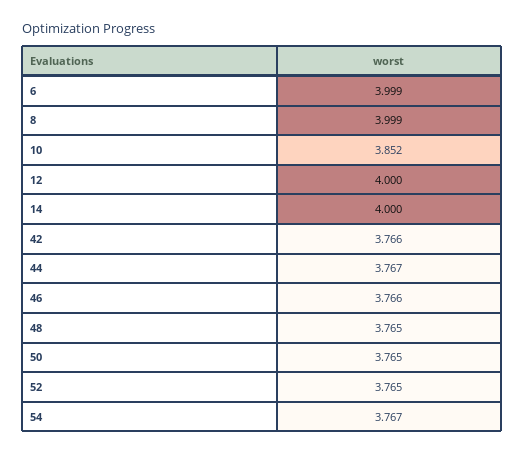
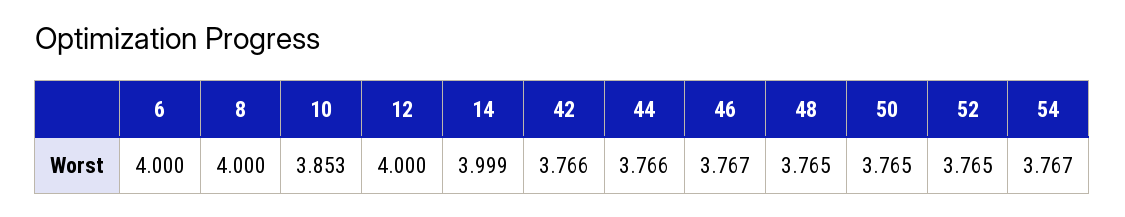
  {
-   "6": 3.999,
+   "6": 4,
-   "8": 3.999,
+   "8": 4,
-   "10": 3.852,
+   "10": 3.853,
    "12": 4,
-   "14": 4,
+   "14": 3.999,
    "42": 3.766,
-   "44": 3.767,
+   "44": 3.766,
-   "46": 3.766,
+   "46": 3.767,
    "48": 3.765,
    "50": 3.765,
    "52": 3.765,
    "54": 3.767
  }

